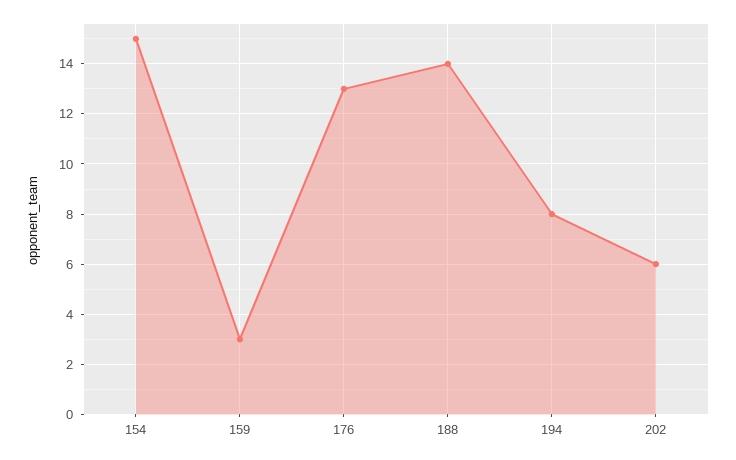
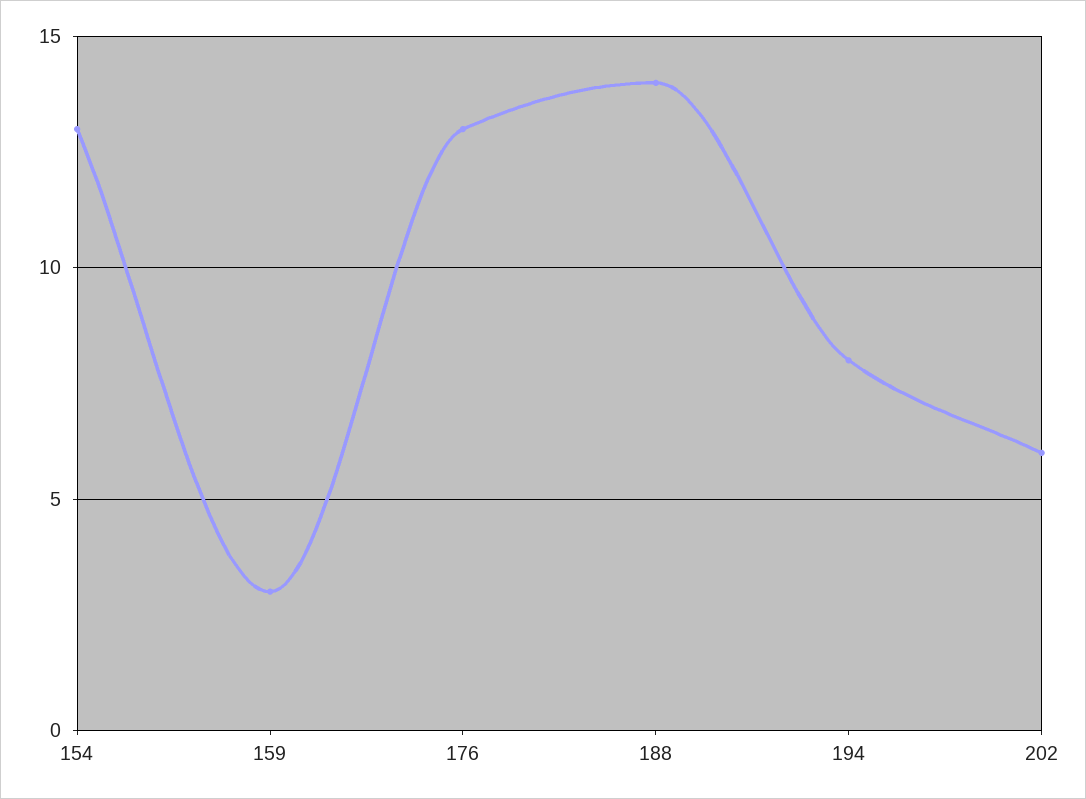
  {
-   "154": 15,
+   "154": 13,
    "159": 3,
    "176": 13,
    "188": 14,
    "194": 8,
    "202": 6
  }

